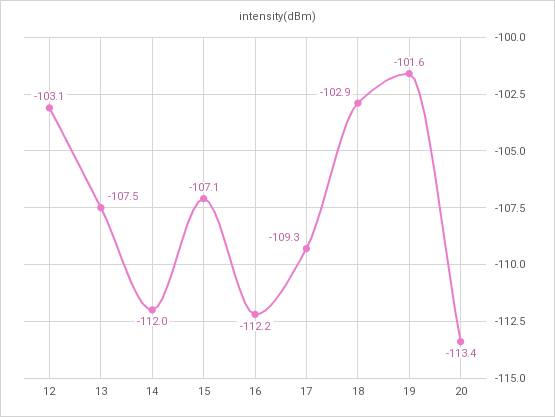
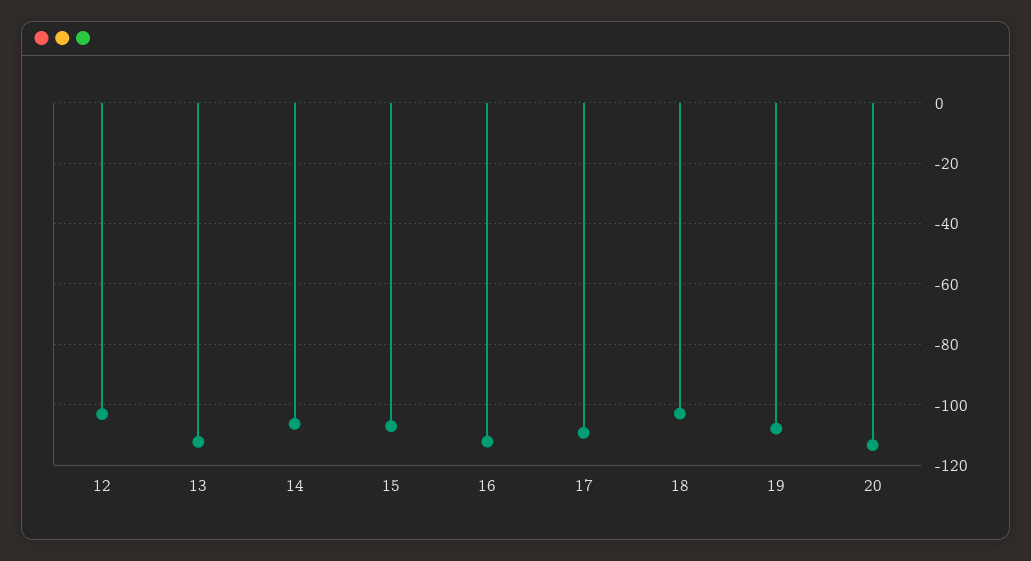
  {
    "12": -103.1,
-   "13": -107.5,
+   "13": -112,
-   "14": -112,
+   "14": -106,
    "15": -107.1,
    "16": -112.2,
    "17": -109.3,
    "18": -102.9,
-   "19": -101.6,
+   "19": -108,
    "20": -113.4
  }

